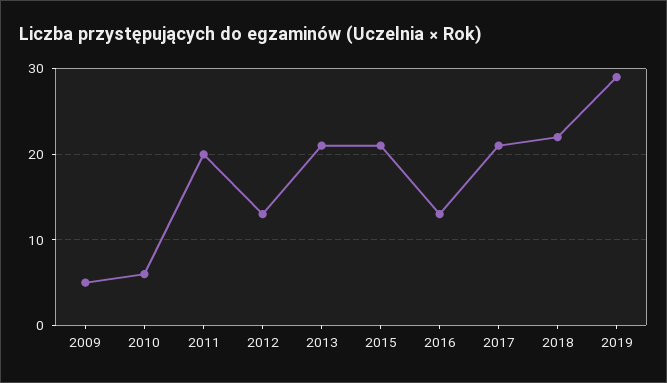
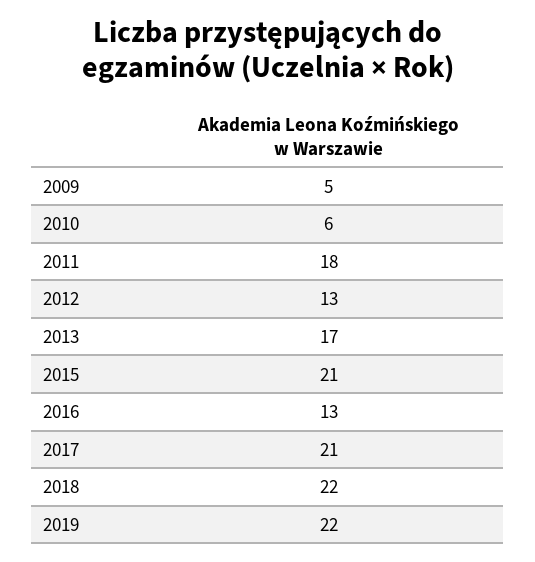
  {
    "2009": 5,
    "2010": 6,
-   "2011": 20,
+   "2011": 18,
    "2012": 13,
-   "2013": 21,
+   "2013": 17,
    "2015": 21,
    "2016": 13,
    "2017": 21,
    "2018": 22,
-   "2019": 29
+   "2019": 22
  }

